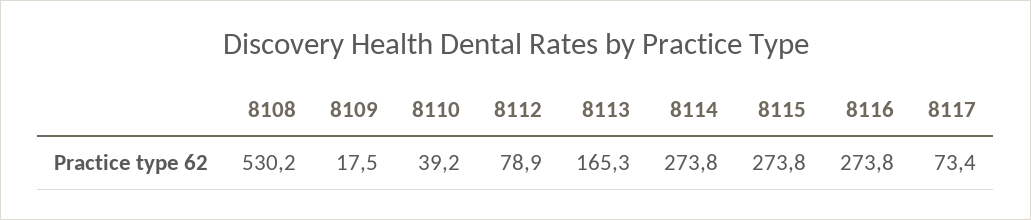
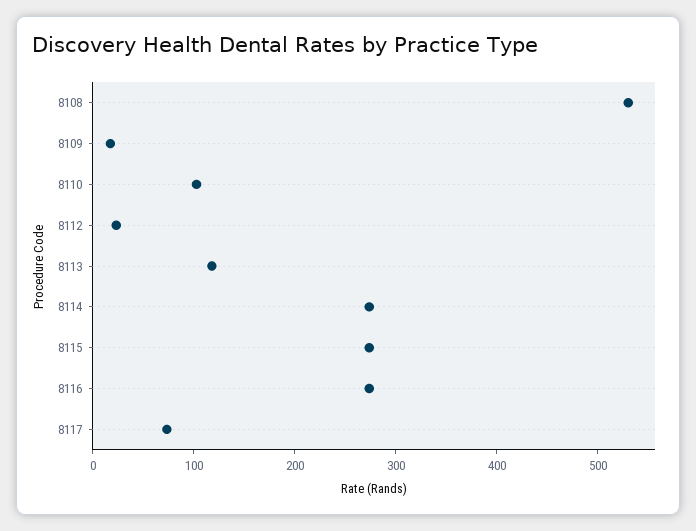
  {
    "8108": 530.2,
    "8109": 17.5,
-   "8110": 39.2,
+   "8110": 100,
-   "8112": 78.9,
+   "8112": 20,
-   "8113": 165.3,
+   "8113": 120,
    "8114": 273.8,
    "8115": 273.8,
    "8116": 273.8,
    "8117": 73.4
  }

